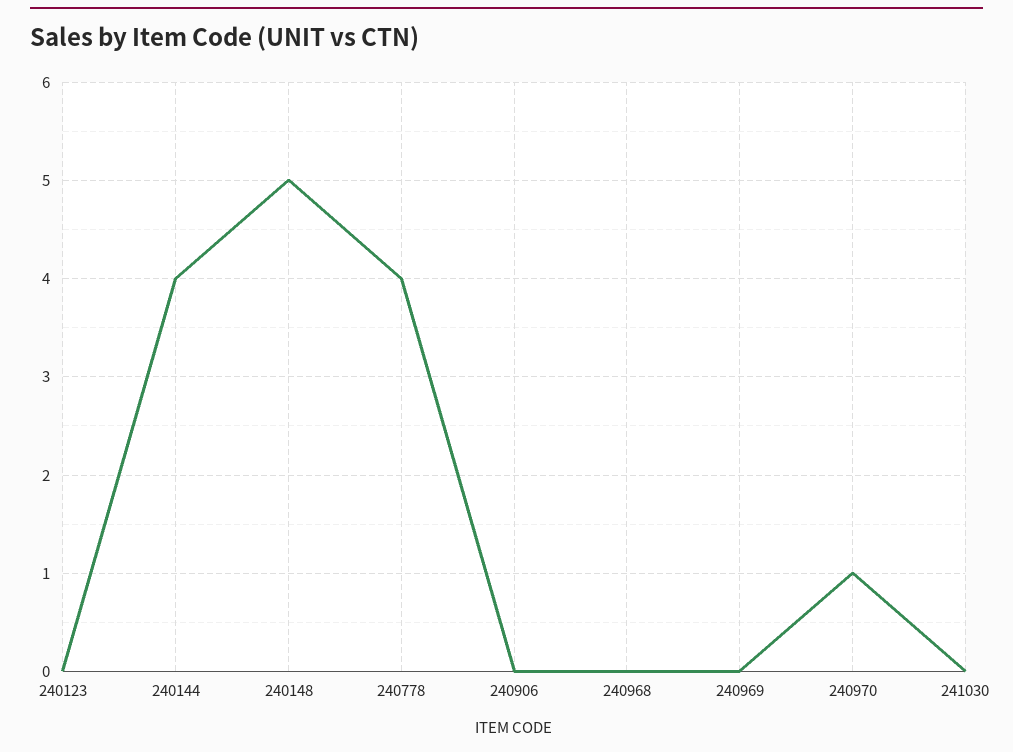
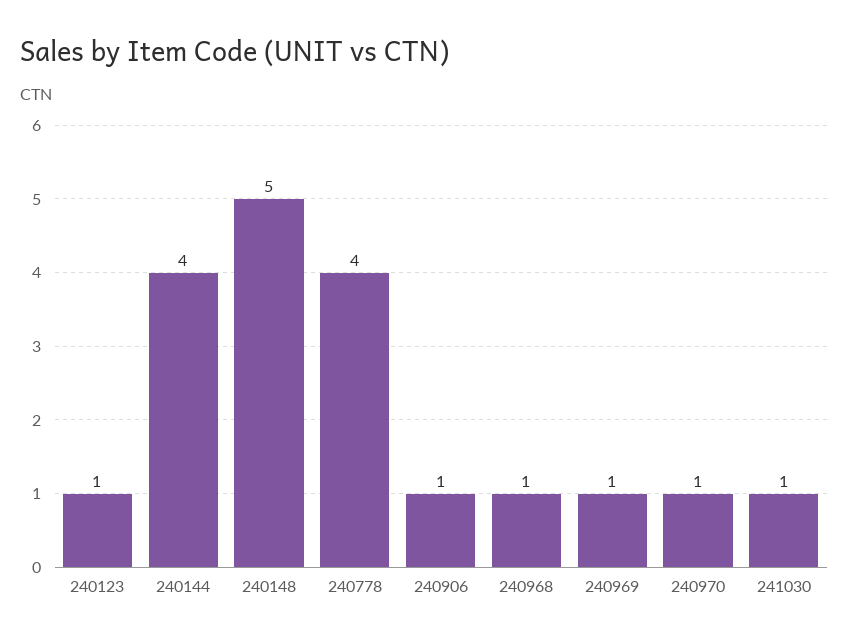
  {
-   "240123": 0,
+   "240123": 1,
    "240144": 4,
    "240148": 5,
    "240778": 4,
-   "240906": 0,
+   "240906": 1,
-   "240968": 0,
+   "240968": 1,
-   "240969": 0,
+   "240969": 1,
    "240970": 1,
-   "241030": 0
+   "241030": 1
  }

